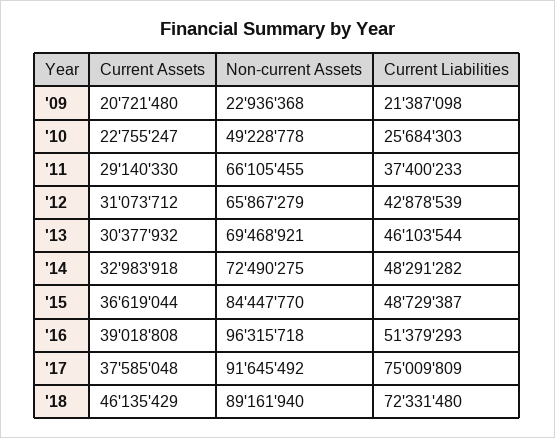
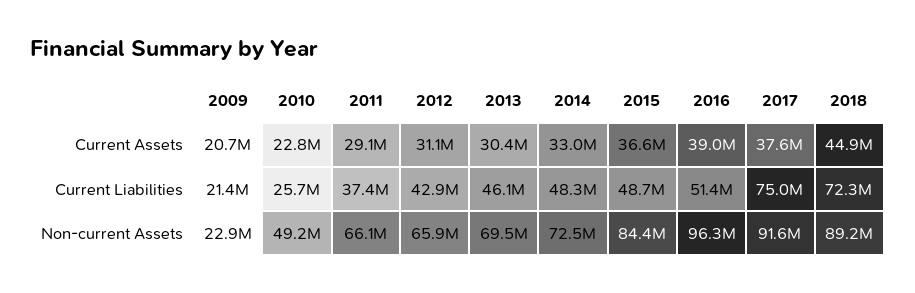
  {
    "Current Assets": {
      "'09": 20721480,
      "'10": 22755247,
      "'11": 29140330,
      "'12": 31073712,
      "'13": 30377932,
      "'14": 32983918,
      "'15": 36619044,
      "'16": 39018808,
      "'17": 37585048,
-     "'18": 46135429
+     "'18": 44900000
    },
    "Non-current Assets": {
      "'09": 22936368,
      "'10": 49228778,
      "'11": 66105455,
      "'12": 65867279,
      "'13": 69468921,
      "'14": 72490275,
      "'15": 84447770,
      "'16": 96315718,
      "'17": 91645492,
      "'18": 89161940
    },
    "Current Liabilities": {
      "'09": 21387098,
      "'10": 25684303,
      "'11": 37400233,
      "'12": 42878539,
      "'13": 46103544,
      "'14": 48291282,
      "'15": 48729387,
      "'16": 51379293,
      "'17": 75009809,
      "'18": 72331480
    }
  }

